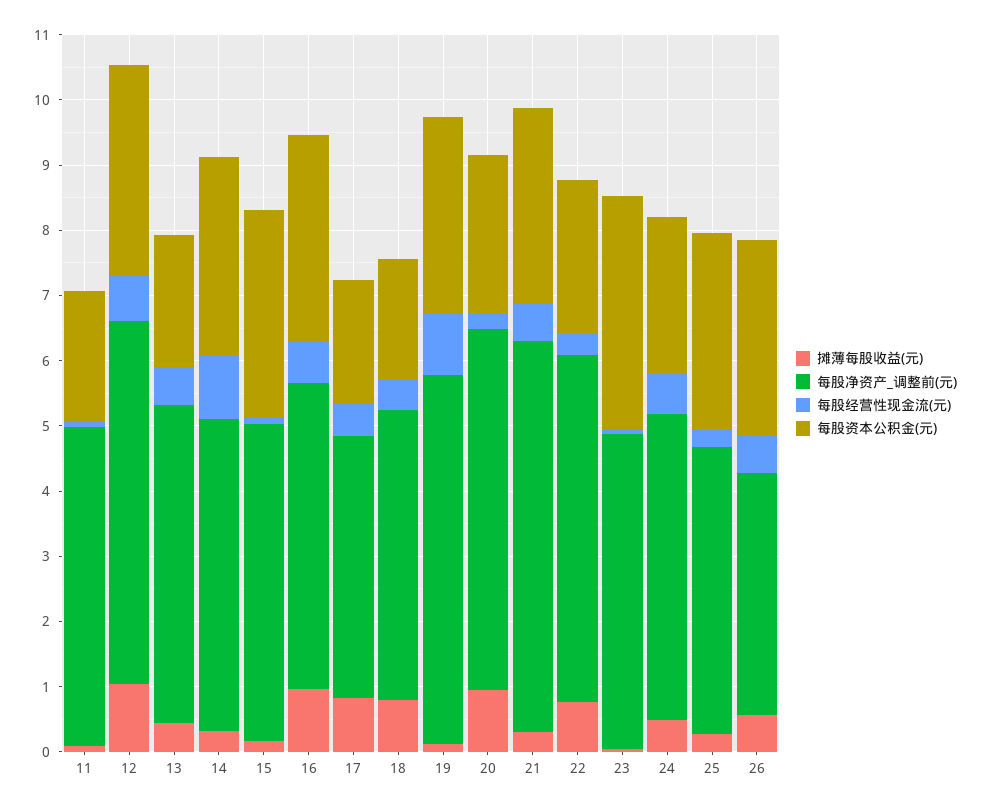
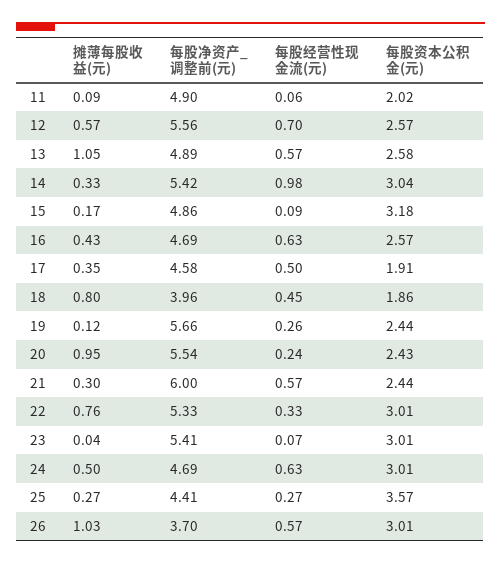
  {
    "摊薄每股收益(元)": {
      "11": 0.09,
-     "12": 1,
+     "12": 0.57,
-     "13": 0.4,
+     "13": 1.05,
      "14": 0.33,
      "15": 0.17,
-     "16": 1,
+     "16": 0.43,
-     "17": 0.8,
+     "17": 0.35,
      "18": 0.8,
      "19": 0.12,
      "20": 0.95,
      "21": 0.3,
      "22": 0.76,
      "23": 0.04,
      "24": 0.5,
      "25": 0.27,
-     "26": 0.6
+     "26": 1.03
    },
    "每股净资产_调整前(元)": {
      "11": 4.9,
      "12": 5.56,
      "13": 4.89,
-     "14": 4.8,
+     "14": 5.42,
      "15": 4.86,
      "16": 4.69,
-     "17": 4,
+     "17": 4.58,
-     "18": 4.4,
+     "18": 3.96,
      "19": 5.66,
      "20": 5.54,
      "21": 6,
      "22": 5.33,
-     "23": 4.8,
+     "23": 5.41,
      "24": 4.69,
      "25": 4.41,
      "26": 3.7
    },
    "每股经营性现金流(元)": {
      "11": 0.06,
      "12": 0.7,
      "13": 0.57,
      "14": 0.98,
      "15": 0.09,
      "16": 0.63,
      "17": 0.5,
      "18": 0.45,
-     "19": 1,
+     "19": 0.26,
      "20": 0.24,
      "21": 0.57,
      "22": 0.33,
      "23": 0.07,
      "24": 0.63,
      "25": 0.27,
      "26": 0.57
    },
    "每股资本公积金(元)": {
      "11": 2.02,
-     "12": 3.2,
+     "12": 2.57,
-     "13": 2,
+     "13": 2.58,
      "14": 3.04,
      "15": 3.18,
-     "16": 3.2,
+     "16": 2.57,
      "17": 1.91,
      "18": 1.86,
-     "19": 3,
+     "19": 2.44,
      "20": 2.43,
-     "21": 3,
+     "21": 2.44,
-     "22": 2.4,
+     "22": 3.01,
-     "23": 3.6,
+     "23": 3.01,
-     "24": 2.4,
+     "24": 3.01,
-     "25": 3,
+     "25": 3.57,
      "26": 3.01
    }
  }

